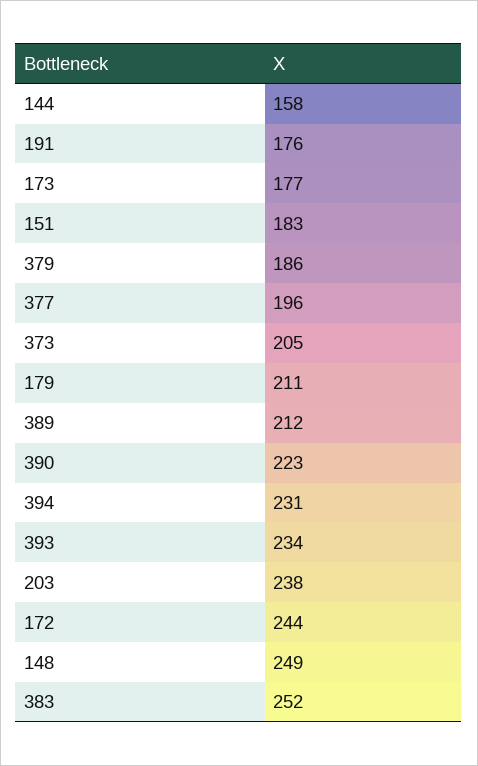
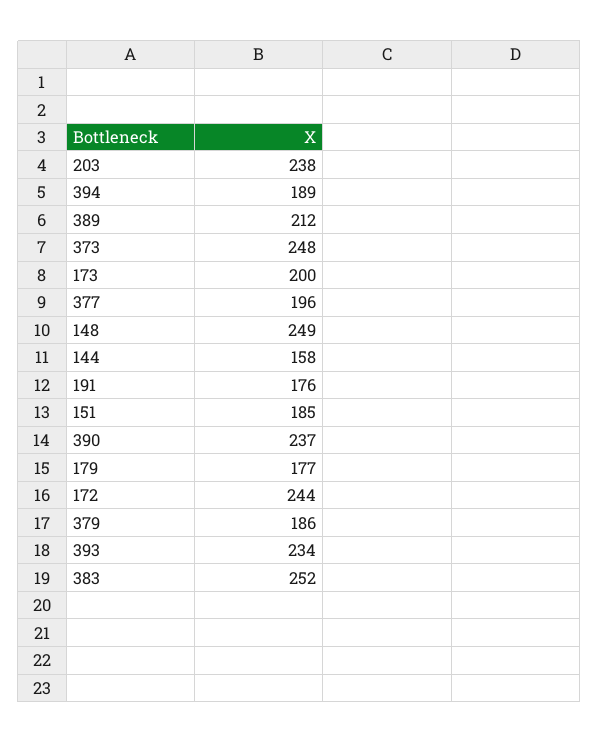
  {
    "144": 158,
    "191": 176,
-   "173": 177,
+   "173": 200,
-   "151": 183,
+   "151": 185,
    "379": 186,
    "377": 196,
-   "373": 205,
+   "373": 248,
-   "179": 211,
+   "179": 177,
    "389": 212,
-   "390": 223,
+   "390": 237,
-   "394": 231,
+   "394": 189,
    "393": 234,
    "203": 238,
    "172": 244,
    "148": 249,
    "383": 252
  }

